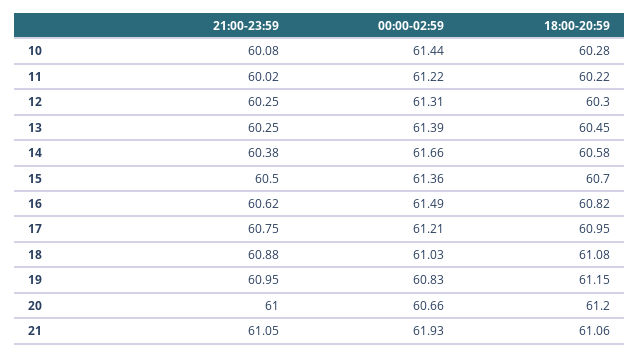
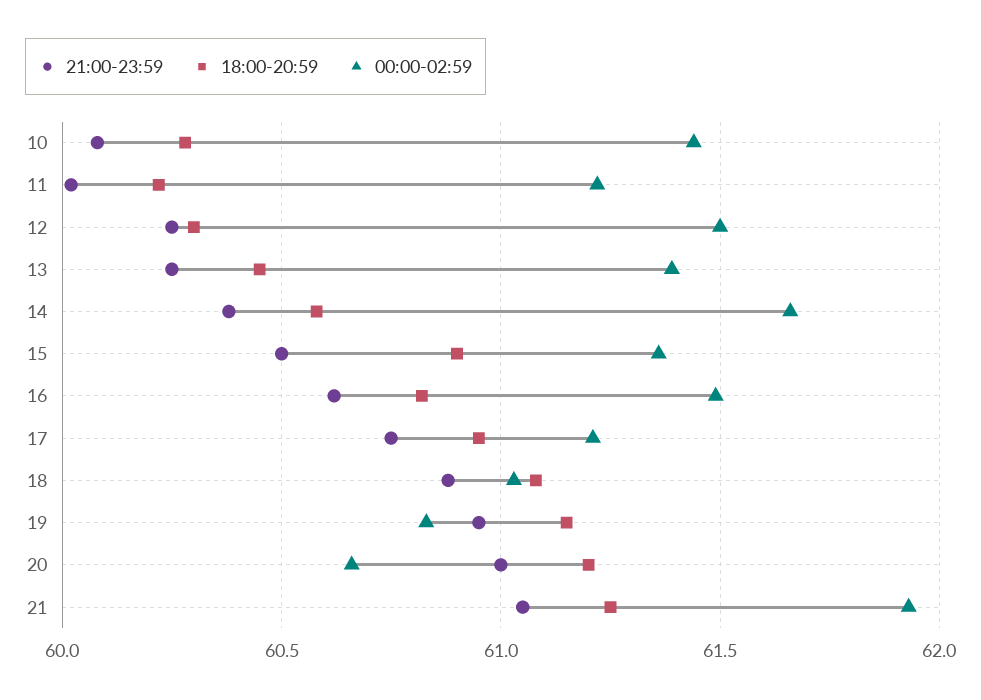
  {
    "21:00-23:59": {
      "10": 60.08,
      "11": 60.02,
      "12": 60.25,
      "13": 60.25,
      "14": 60.38,
      "15": 60.5,
      "16": 60.62,
      "17": 60.75,
      "18": 60.88,
      "19": 60.95,
      "20": 61,
      "21": 61.05
    },
    "00:00-02:59": {
      "10": 61.44,
      "11": 61.22,
-     "12": 61.31,
+     "12": 61.5,
      "13": 61.39,
      "14": 61.66,
      "15": 61.36,
      "16": 61.49,
      "17": 61.21,
      "18": 61.03,
      "19": 60.83,
      "20": 60.66,
      "21": 61.93
    },
    "18:00-20:59": {
      "10": 60.28,
      "11": 60.22,
      "12": 60.3,
      "13": 60.45,
      "14": 60.58,
-     "15": 60.7,
+     "15": 60.9,
      "16": 60.82,
      "17": 60.95,
      "18": 61.08,
      "19": 61.15,
      "20": 61.2,
-     "21": 61.06
+     "21": 61.25
    }
  }

